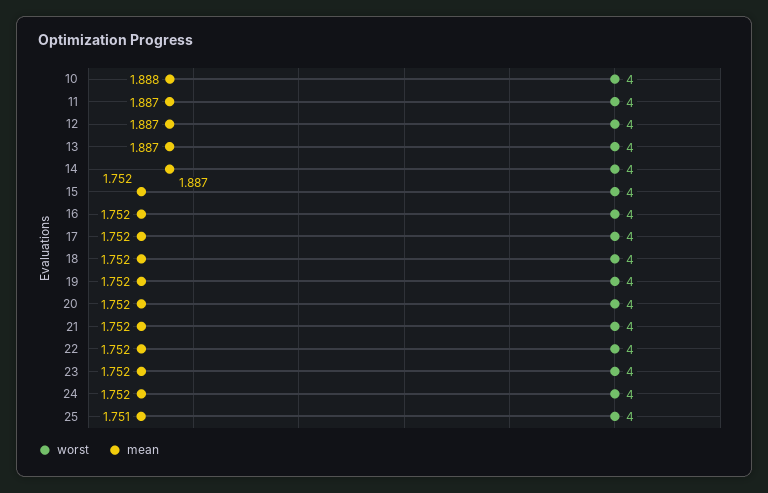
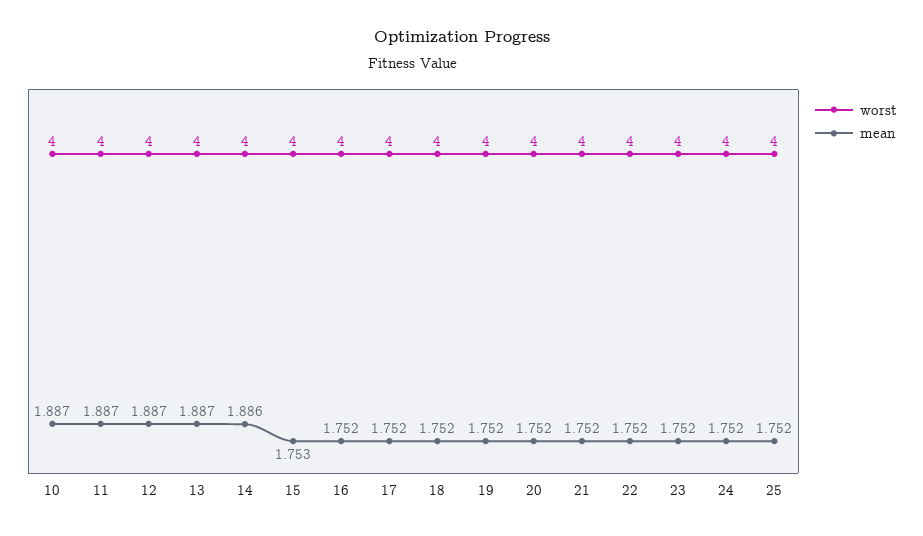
  {
    "worst": {
      "10": 4,
      "11": 4,
      "12": 4,
      "13": 4,
      "14": 4,
      "15": 4,
      "16": 4,
      "17": 4,
      "18": 4,
      "19": 4,
      "20": 4,
      "21": 4,
      "22": 4,
      "23": 4,
      "24": 4,
      "25": 4
    },
    "mean": {
-     "10": 1.888,
+     "10": 1.887,
      "11": 1.887,
      "12": 1.887,
      "13": 1.887,
-     "14": 1.887,
+     "14": 1.886,
-     "15": 1.752,
+     "15": 1.753,
      "16": 1.752,
      "17": 1.752,
      "18": 1.752,
      "19": 1.752,
      "20": 1.752,
      "21": 1.752,
      "22": 1.752,
      "23": 1.752,
      "24": 1.752,
-     "25": 1.751
+     "25": 1.752
    }
  }

